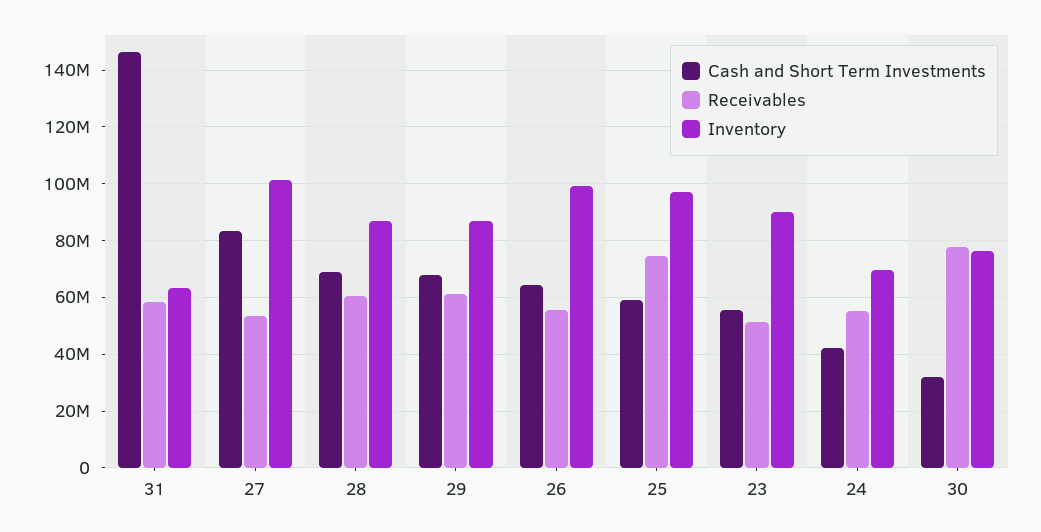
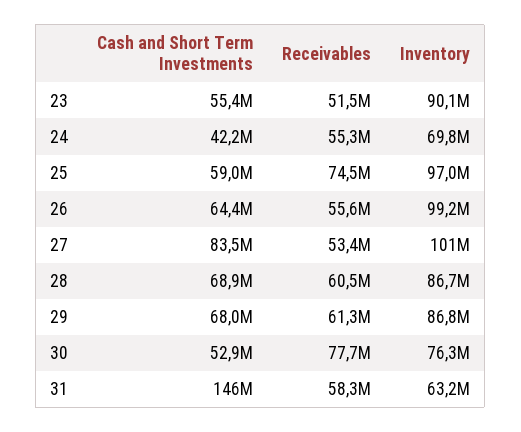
  {
    "Cash and Short Term Investments": {
      "31": 146000000,
      "27": 83500000,
      "28": 68900000,
      "29": 68000000,
      "26": 64400000,
      "25": 59000000,
      "23": 55400000,
      "24": 42200000,
-     "30": 32500000
+     "30": 52900000
    },
    "Receivables": {
      "31": 58300000,
      "27": 53400000,
      "28": 60500000,
      "29": 61300000,
      "26": 55600000,
      "25": 74500000,
      "23": 51500000,
      "24": 55300000,
      "30": 77700000
    },
    "Inventory": {
      "31": 63200000,
      "27": 101000000,
      "28": 86700000,
      "29": 86800000,
      "26": 99200000,
      "25": 97000000,
      "23": 90100000,
      "24": 69800000,
      "30": 76300000
    }
  }

